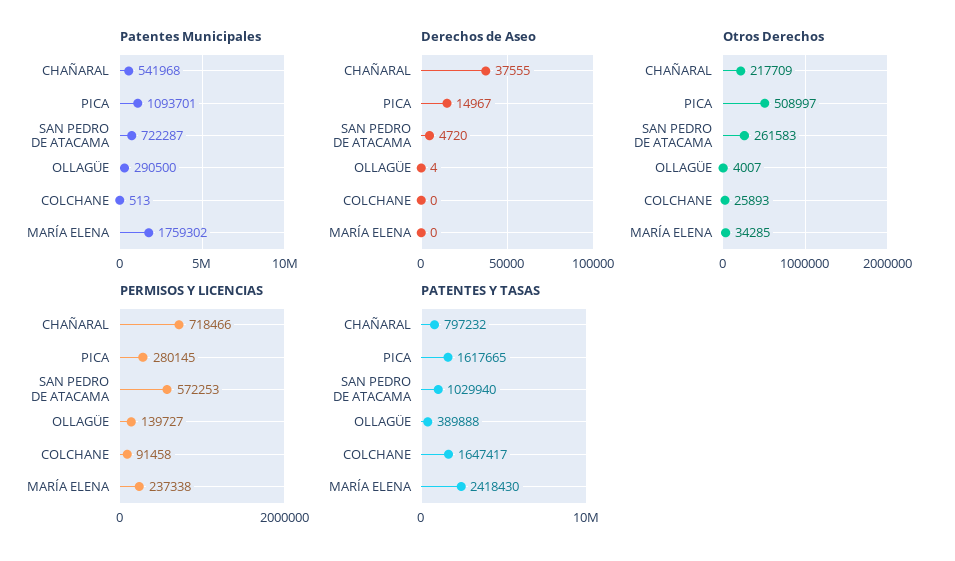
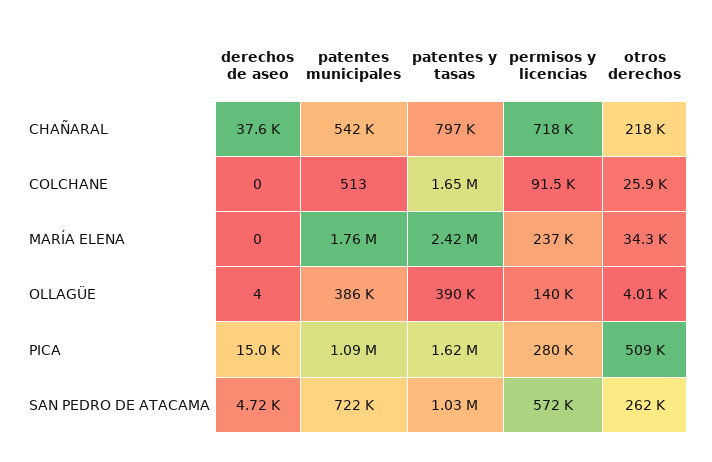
  {
    "Patentes Municipales": {
      "CHAÑARAL": 541968,
      "PICA": 1093701,
      "SAN PEDRO DE ATACAMA": 722287,
-     "OLLAGÜE": 290500,
+     "OLLAGÜE": 386000,
      "COLCHANE": 513,
      "MARÍA ELENA": 1759302
    },
    "Derechos de Aseo": {
      "CHAÑARAL": 37555,
      "PICA": 14967,
      "SAN PEDRO DE ATACAMA": 4720,
      "OLLAGÜE": 4,
      "COLCHANE": 0,
      "MARÍA ELENA": 0
    },
    "Otros Derechos": {
      "CHAÑARAL": 217709,
      "PICA": 508997,
      "SAN PEDRO DE ATACAMA": 261583,
      "OLLAGÜE": 4007,
      "COLCHANE": 25893,
      "MARÍA ELENA": 34285
    },
    "PERMISOS Y LICENCIAS": {
      "CHAÑARAL": 718466,
      "PICA": 280145,
      "SAN PEDRO DE ATACAMA": 572253,
      "OLLAGÜE": 139727,
      "COLCHANE": 91458,
      "MARÍA ELENA": 237338
    },
    "PATENTES Y TASAS": {
      "CHAÑARAL": 797232,
      "PICA": 1617665,
      "SAN PEDRO DE ATACAMA": 1029940,
      "OLLAGÜE": 389888,
      "COLCHANE": 1647417,
      "MARÍA ELENA": 2418430
    }
  }

